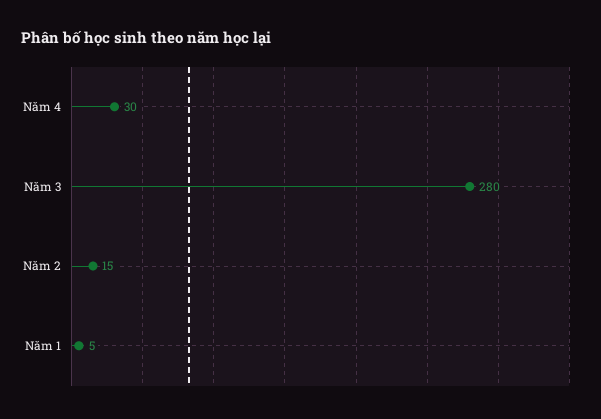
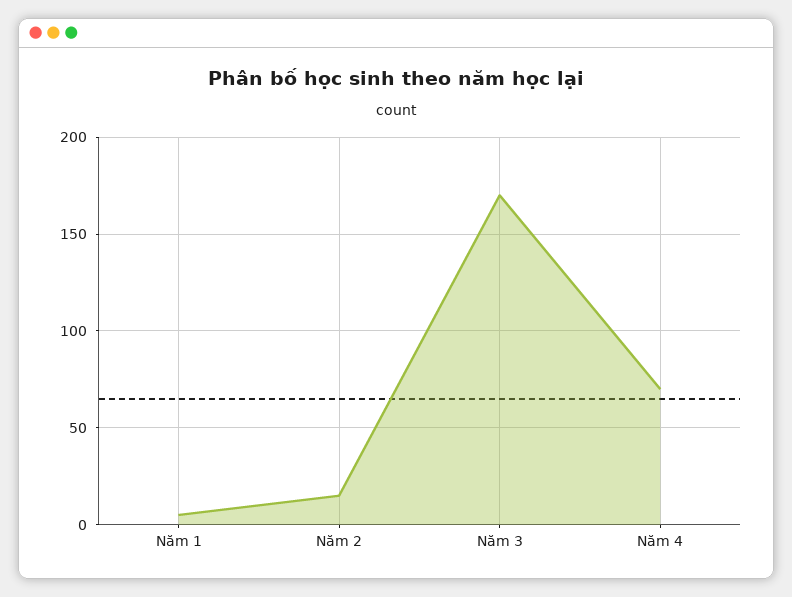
  {
-   "Năm 4": 30,
+   "Năm 4": 70,
-   "Năm 3": 280,
+   "Năm 3": 170,
    "Năm 2": 15,
    "Năm 1": 5
  }

